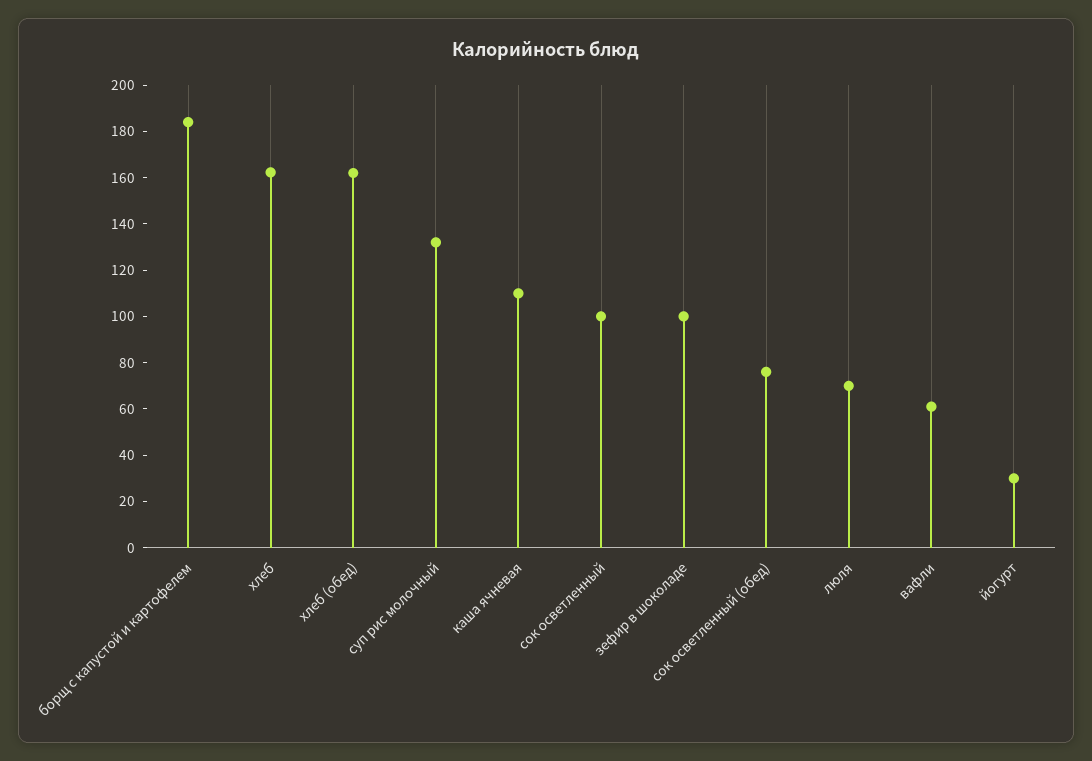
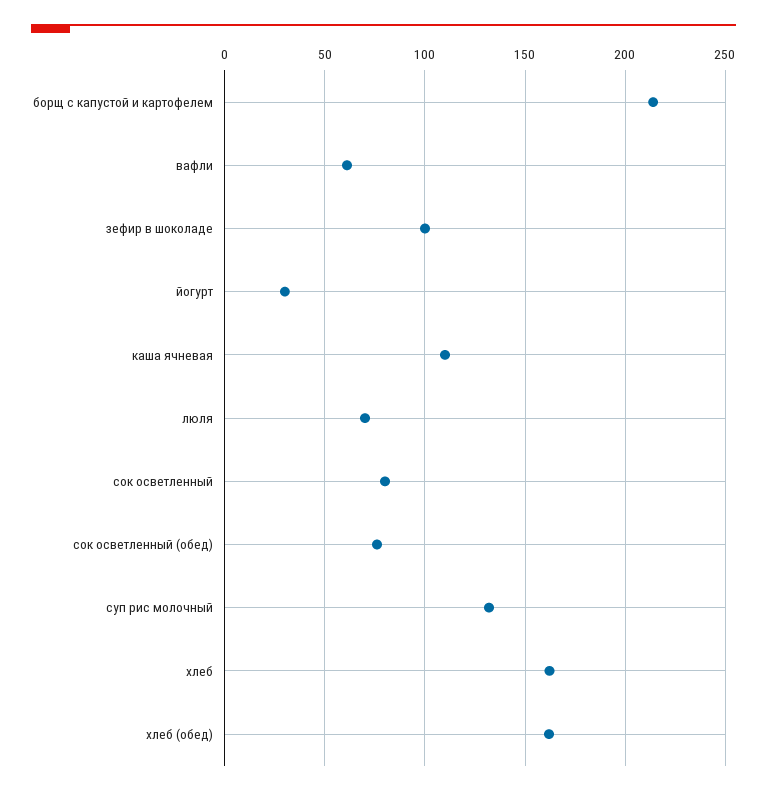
  {
-   "борщ с капустой и картофелем": 185,
+   "борщ с капустой и картофелем": 215,
    "хлеб": 160,
    "хлеб (обед)": 160,
    "суп рис молочный": 130,
    "каша ячневая": 110,
-   "сок осветленный": 100,
+   "сок осветленный": 80,
    "зефир в шоколаде": 100,
    "сок осветленный (обед)": 75,
    "люля": 70,
    "вафли": 60,
    "йогурт": 30
  }

